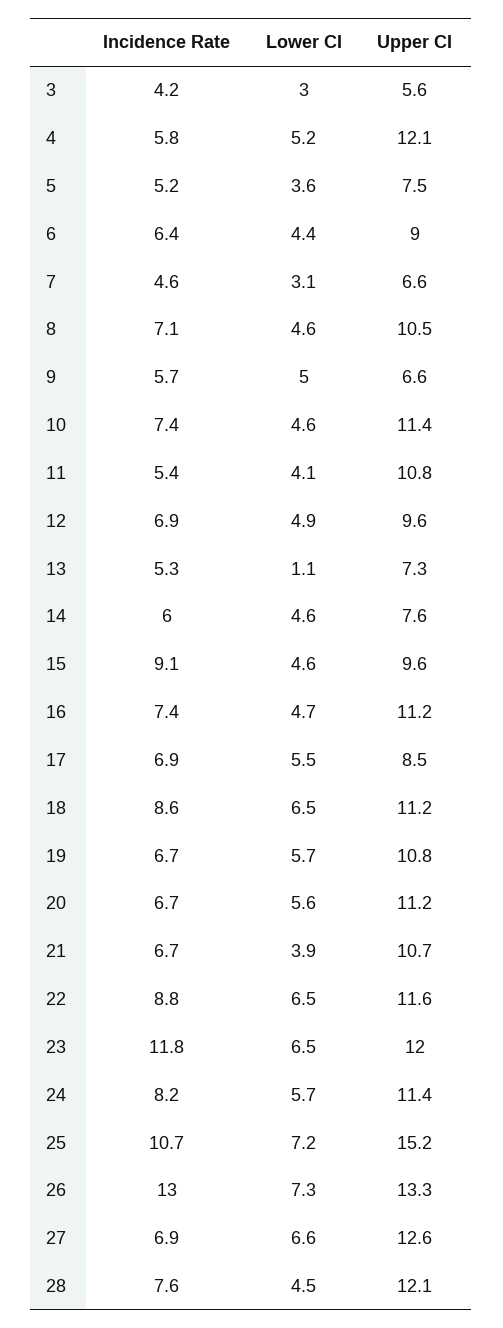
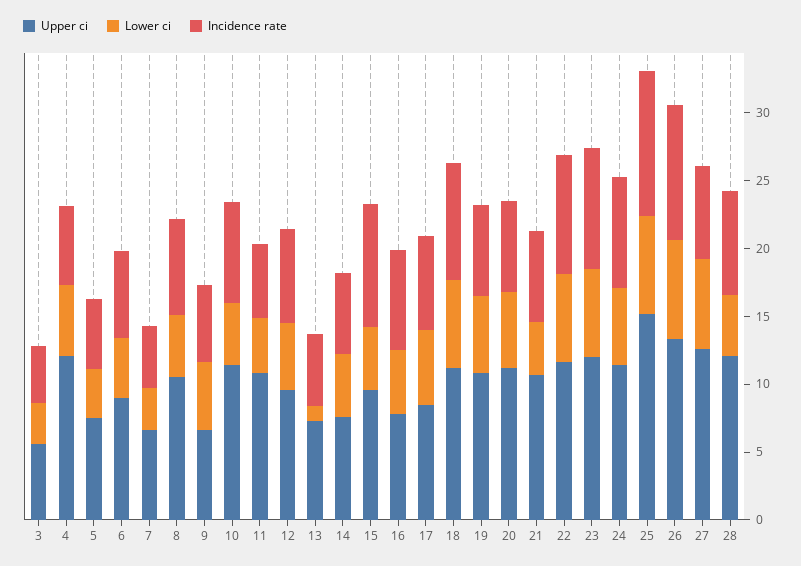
  {
    "Incidence Rate": {
      "3": 4.2,
      "4": 5.8,
      "5": 5.2,
      "6": 6.4,
      "7": 4.6,
      "8": 7.1,
      "9": 5.7,
      "10": 7.4,
      "11": 5.4,
      "12": 6.9,
      "13": 5.3,
      "14": 6,
      "15": 9.1,
      "16": 7.4,
      "17": 6.9,
      "18": 8.6,
      "19": 6.7,
      "20": 6.7,
      "21": 6.7,
      "22": 8.8,
-     "23": 11.8,
+     "23": 9,
      "24": 8.2,
      "25": 10.7,
-     "26": 13,
+     "26": 10,
      "27": 6.9,
      "28": 7.6
    },
    "Lower CI": {
      "3": 3,
      "4": 5.2,
      "5": 3.6,
      "6": 4.4,
      "7": 3.1,
      "8": 4.6,
      "9": 5,
      "10": 4.6,
      "11": 4.1,
      "12": 4.9,
      "13": 1.1,
      "14": 4.6,
      "15": 4.6,
      "16": 4.7,
      "17": 5.5,
      "18": 6.5,
      "19": 5.7,
      "20": 5.6,
      "21": 3.9,
      "22": 6.5,
      "23": 6.5,
      "24": 5.7,
      "25": 7.2,
      "26": 7.3,
      "27": 6.6,
      "28": 4.5
    },
    "Upper CI": {
      "3": 5.6,
      "4": 12.1,
      "5": 7.5,
      "6": 9,
      "7": 6.6,
      "8": 10.5,
      "9": 6.6,
      "10": 11.4,
      "11": 10.8,
      "12": 9.6,
      "13": 7.3,
      "14": 7.6,
      "15": 9.6,
-     "16": 11.2,
+     "16": 8,
      "17": 8.5,
      "18": 11.2,
      "19": 10.8,
      "20": 11.2,
      "21": 10.7,
      "22": 11.6,
      "23": 12,
      "24": 11.4,
      "25": 15.2,
      "26": 13.3,
      "27": 12.6,
      "28": 12.1
    }
  }

